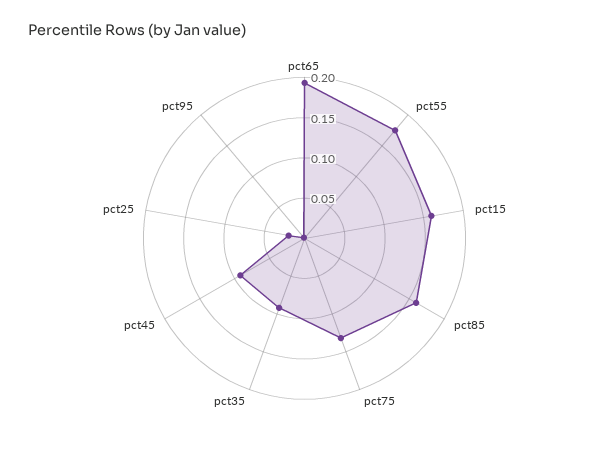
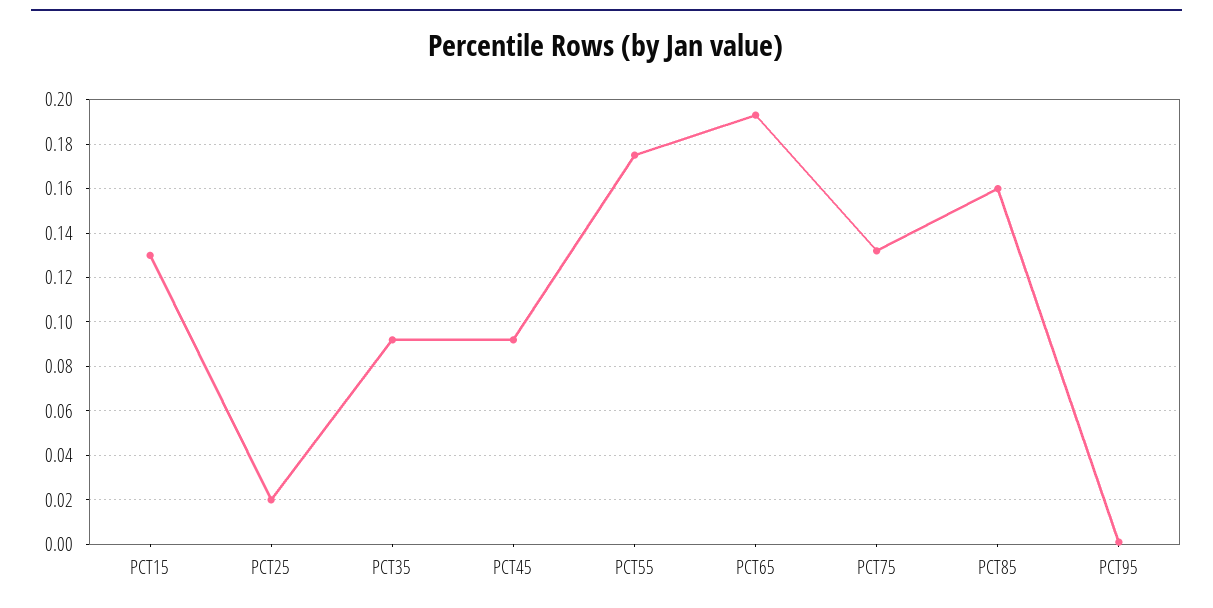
  {
    "pct65": 0.195,
    "pct55": 0.175,
-   "pct15": 0.16,
+   "pct15": 0.13,
    "pct85": 0.16,
    "pct75": 0.13,
    "pct35": 0.09,
    "pct45": 0.09,
    "pct25": 0.02,
    "pct95": 0
  }

